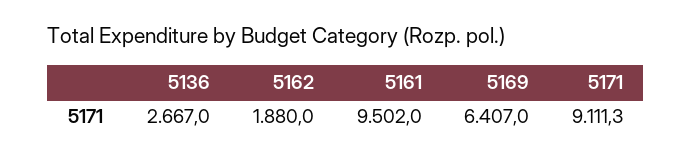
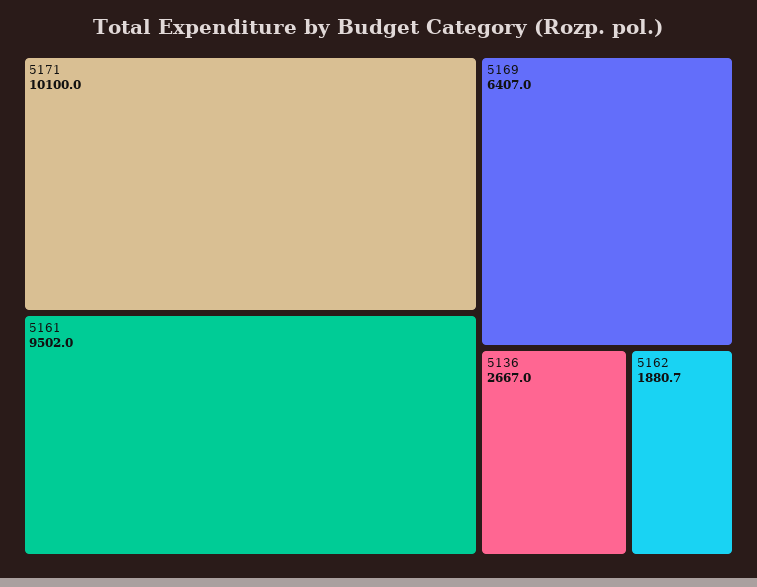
  {
    "5136": 2667,
-   "5162": 1880,
+   "5162": 1880.7,
    "5161": 9502,
    "5169": 6407,
-   "5171": 9111.3
+   "5171": 10100
  }

